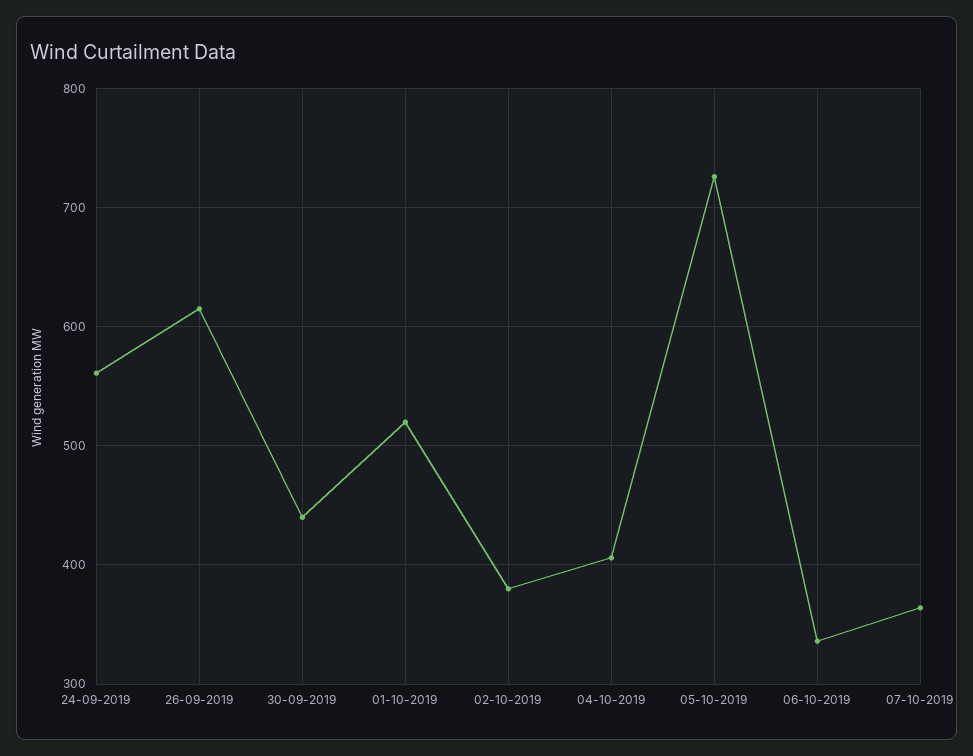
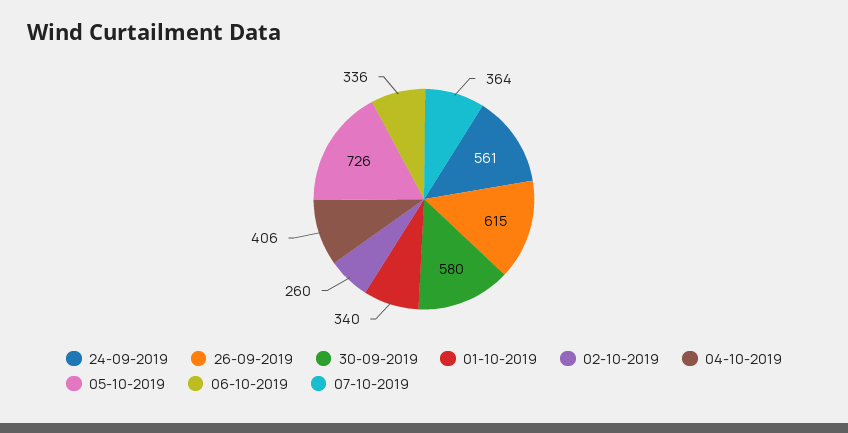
  {
    "24-09-2019": 561,
    "26-09-2019": 615,
-   "30-09-2019": 440,
+   "30-09-2019": 580,
-   "01-10-2019": 520,
+   "01-10-2019": 340,
-   "02-10-2019": 380,
+   "02-10-2019": 260,
    "04-10-2019": 406,
    "05-10-2019": 726,
    "06-10-2019": 336,
    "07-10-2019": 364
  }

